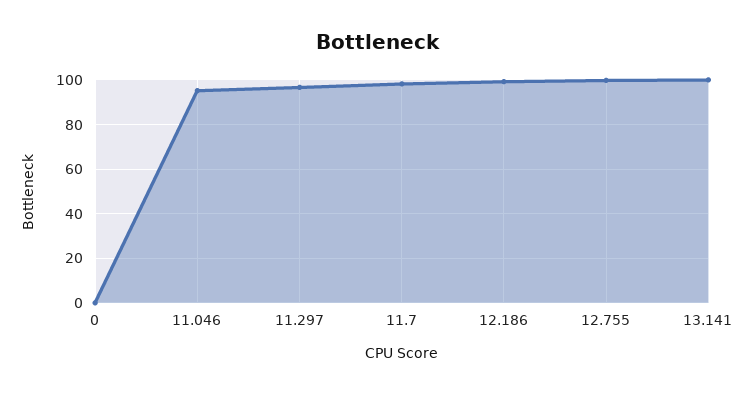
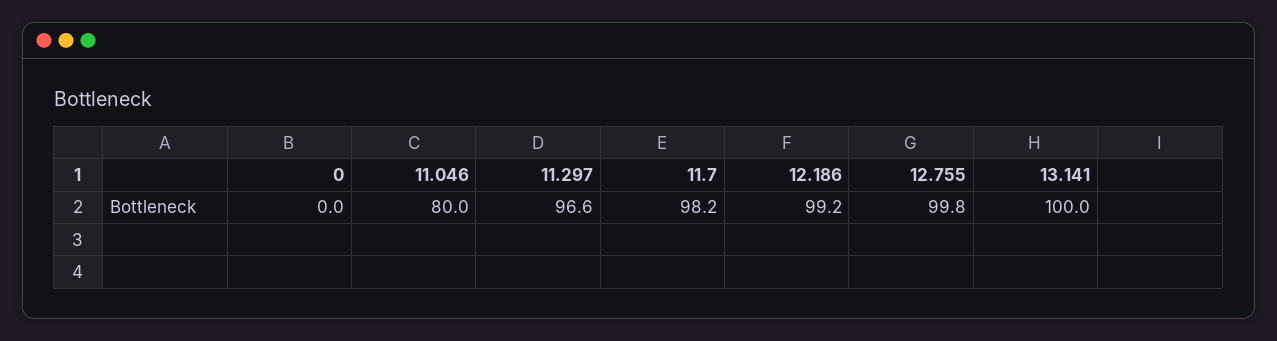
  {
    "0": 0,
-   "11.046": 95,
+   "11.046": 80,
    "11.297": 96.6,
    "11.7": 98.2,
    "12.186": 99.2,
    "12.755": 99.8,
    "13.141": 100
  }

